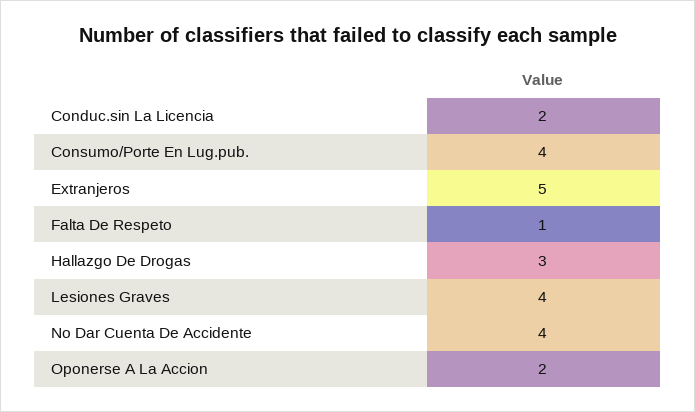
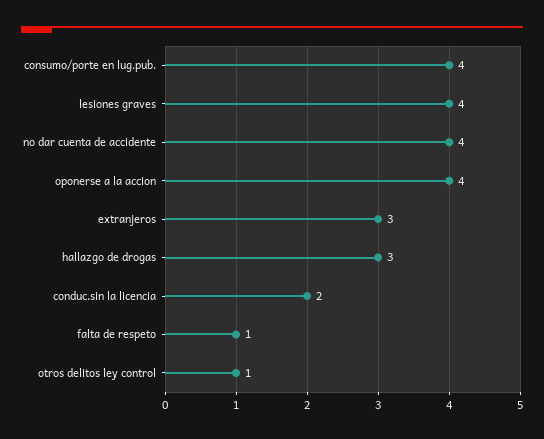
  {
    "Conduc.sin La Licencia": 2,
    "Consumo/Porte En Lug.pub.": 4,
-   "Extranjeros": 5,
+   "Extranjeros": 3,
    "Falta De Respeto": 1,
    "Hallazgo De Drogas": 3,
    "Lesiones Graves": 4,
    "No Dar Cuenta De Accidente": 4,
-   "Oponerse A La Accion": 2
+   "Oponerse A La Accion": 4,
+   "otros delitos ley control": 1
  }

